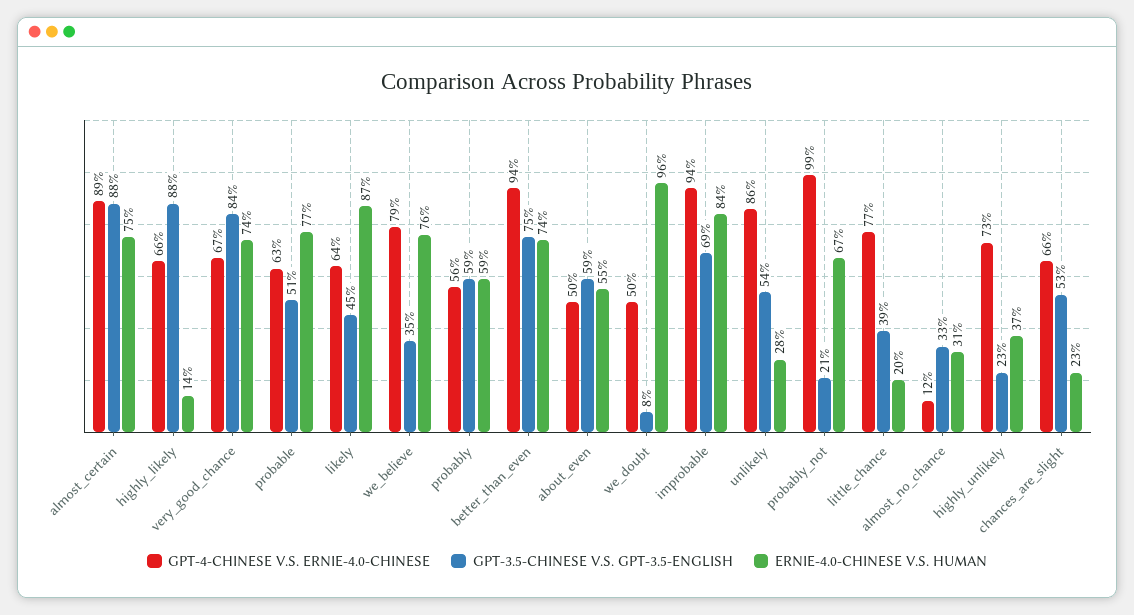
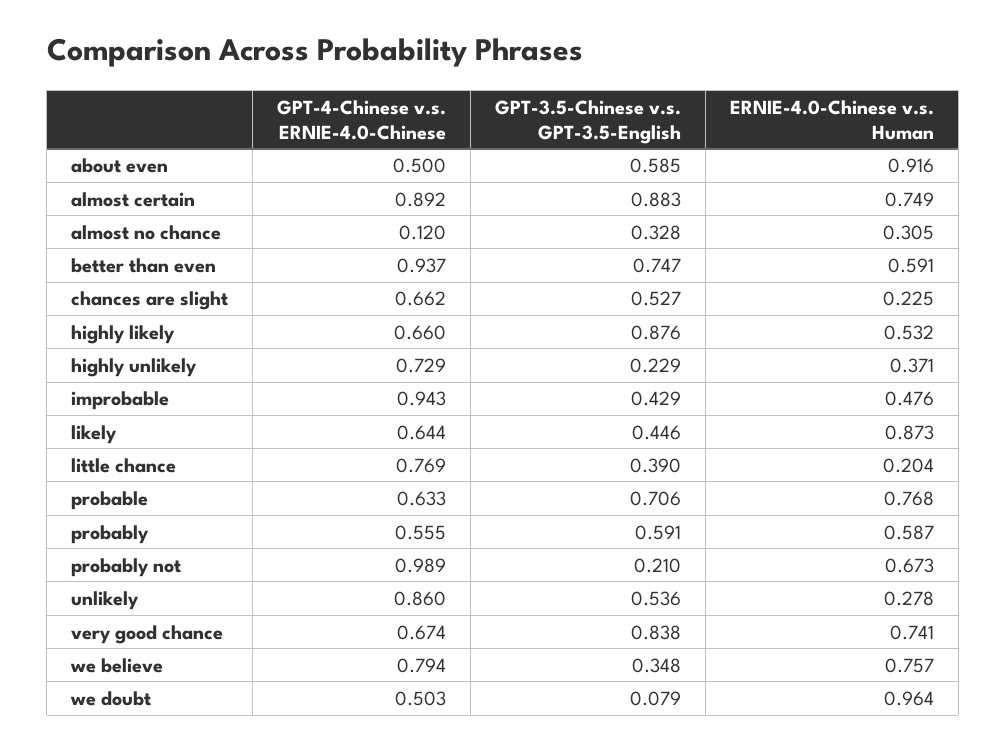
  {
    "GPT-4-CHINESE V.S. ERNIE-4.0-CHINESE": {
      "almost_certain": 0.892,
      "highly_likely": 0.66,
      "very_good_chance": 0.674,
      "probable": 0.633,
      "likely": 0.644,
      "we_believe": 0.794,
      "probably": 0.555,
      "better_than_even": 0.937,
      "about_even": 0.5,
      "we_doubt": 0.503,
      "improbable": 0.943,
      "unlikely": 0.86,
      "probably_not": 0.989,
      "little_chance": 0.769,
      "almost_no_chance": 0.12,
      "highly_unlikely": 0.729,
      "chances_are_slight": 0.662
    },
    "GPT-3.5-CHINESE V.S. GPT-3.5-ENGLISH": {
      "almost_certain": 0.883,
      "highly_likely": 0.876,
      "very_good_chance": 0.838,
-     "probable": 0.51,
+     "probable": 0.706,
      "likely": 0.446,
      "we_believe": 0.348,
      "probably": 0.591,
      "better_than_even": 0.747,
      "about_even": 0.585,
      "we_doubt": 0.079,
-     "improbable": 0.69,
+     "improbable": 0.429,
      "unlikely": 0.536,
      "probably_not": 0.21,
      "little_chance": 0.39,
      "almost_no_chance": 0.328,
      "highly_unlikely": 0.229,
      "chances_are_slight": 0.527
    },
    "ERNIE-4.0-CHINESE V.S. HUMAN": {
      "almost_certain": 0.749,
-     "highly_likely": 0.14,
+     "highly_likely": 0.532,
      "very_good_chance": 0.741,
      "probable": 0.768,
      "likely": 0.873,
      "we_believe": 0.757,
      "probably": 0.587,
-     "better_than_even": 0.74,
+     "better_than_even": 0.591,
-     "about_even": 0.55,
+     "about_even": 0.916,
      "we_doubt": 0.964,
-     "improbable": 0.84,
+     "improbable": 0.476,
      "unlikely": 0.278,
      "probably_not": 0.673,
      "little_chance": 0.204,
      "almost_no_chance": 0.305,
      "highly_unlikely": 0.371,
      "chances_are_slight": 0.225
    }
  }

